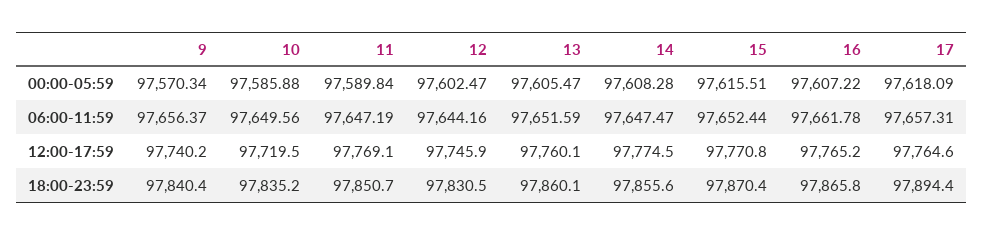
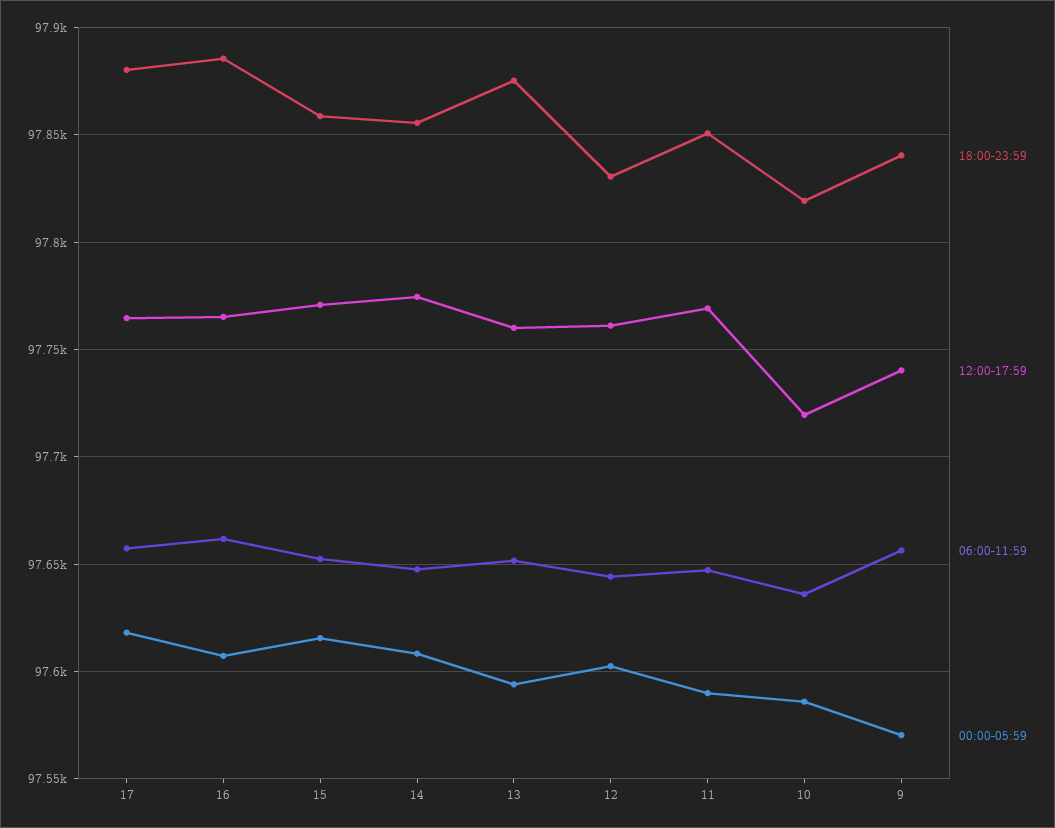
  {
    "00:00-05:59": {
      "9": 97570.34,
      "10": 97585.88,
      "11": 97589.84,
      "12": 97602.47,
-     "13": 97605.47,
+     "13": 97595,
      "14": 97608.28,
      "15": 97615.51,
      "16": 97607.22,
      "17": 97618.09
    },
    "06:00-11:59": {
      "9": 97656.37,
-     "10": 97649.56,
+     "10": 97635,
      "11": 97647.19,
      "12": 97644.16,
      "13": 97651.59,
      "14": 97647.47,
      "15": 97652.44,
      "16": 97661.78,
      "17": 97657.31
    },
    "12:00-17:59": {
      "9": 97740.2,
      "10": 97719.5,
      "11": 97769.1,
-     "12": 97745.9,
+     "12": 97760,
      "13": 97760.1,
      "14": 97774.5,
      "15": 97770.8,
      "16": 97765.2,
      "17": 97764.6
    },
    "18:00-23:59": {
      "9": 97840.4,
-     "10": 97835.2,
+     "10": 97820,
      "11": 97850.7,
      "12": 97830.5,
-     "13": 97860.1,
+     "13": 97875,
      "14": 97855.6,
-     "15": 97870.4,
+     "15": 97860,
-     "16": 97865.8,
+     "16": 97885,
-     "17": 97894.4
+     "17": 97880
    }
  }

